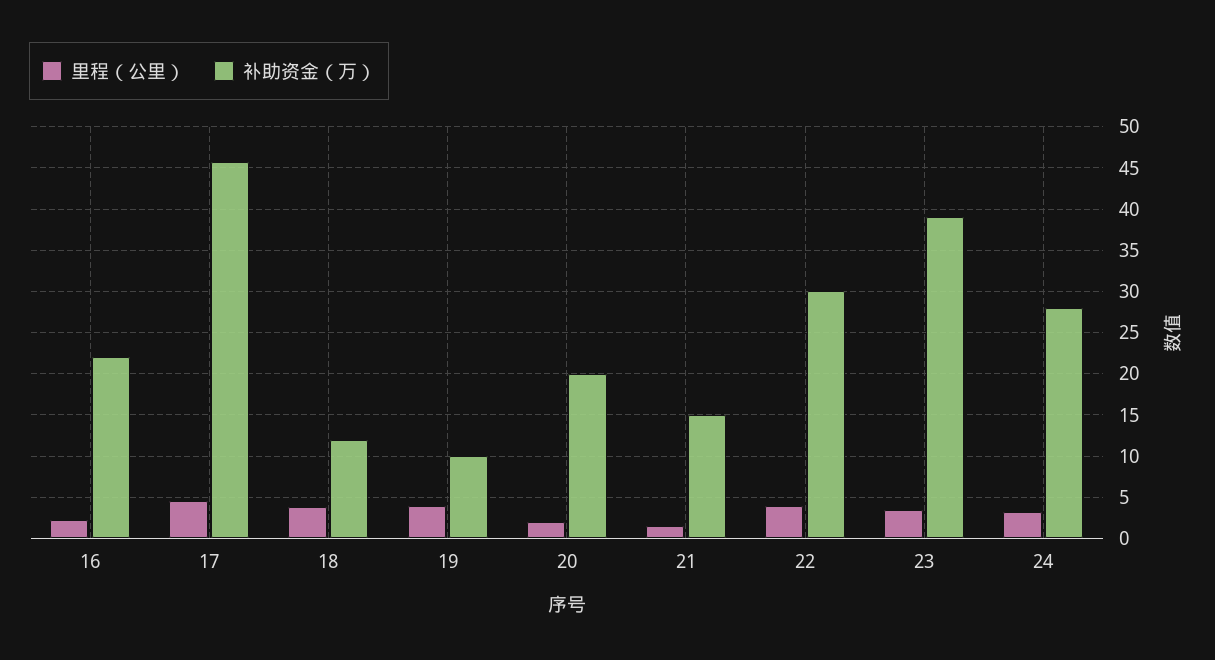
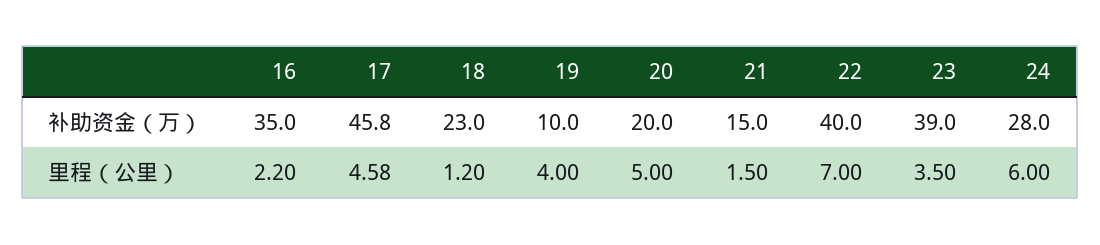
  {
    "里程（公里）": {
      "16": 2.2,
      "17": 4.58,
-     "18": 4,
+     "18": 1.2,
      "19": 4,
-     "20": 2,
+     "20": 5,
      "21": 1.5,
-     "22": 4,
+     "22": 7,
      "23": 3.5,
-     "24": 3
+     "24": 6
    },
    "补助资金（万）": {
-     "16": 22,
+     "16": 35,
      "17": 45.8,
-     "18": 12,
+     "18": 23,
      "19": 10,
      "20": 20,
      "21": 15,
-     "22": 30,
+     "22": 40,
      "23": 39,
      "24": 28
    }
  }

